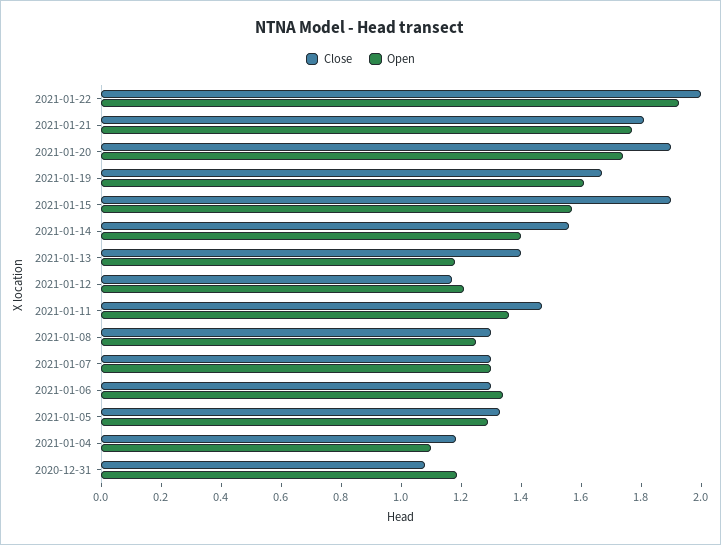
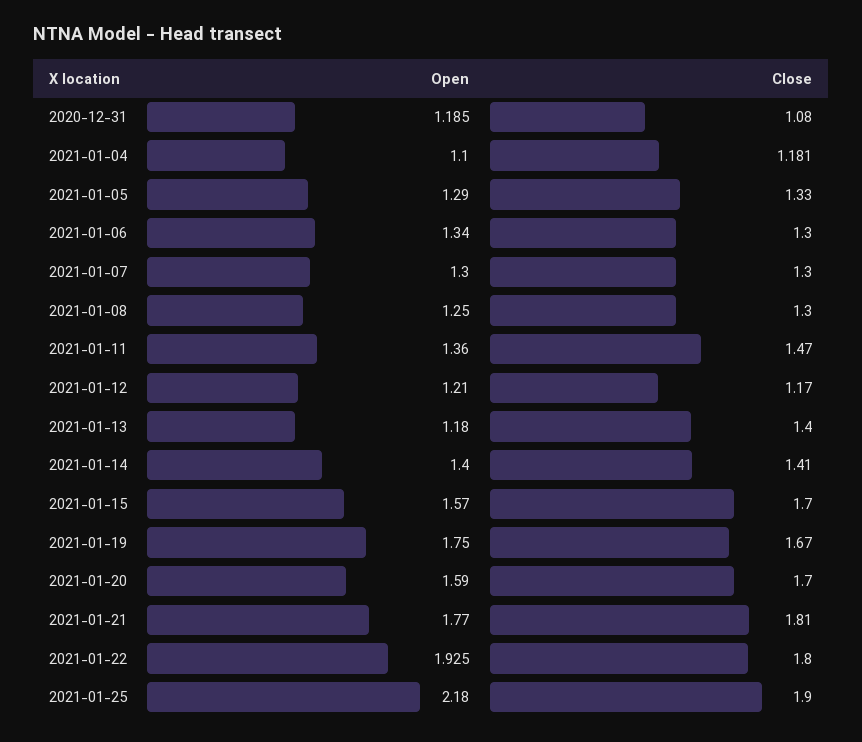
  {
    "Close": {
-     "2021-01-22": 2,
+     "2021-01-22": 1.8,
      "2021-01-21": 1.81,
-     "2021-01-20": 1.9,
+     "2021-01-20": 1.7,
      "2021-01-19": 1.67,
-     "2021-01-15": 1.9,
+     "2021-01-15": 1.7,
-     "2021-01-14": 1.55,
+     "2021-01-14": 1.41,
      "2021-01-13": 1.4,
      "2021-01-12": 1.17,
      "2021-01-11": 1.47,
      "2021-01-08": 1.3,
      "2021-01-07": 1.3,
      "2021-01-06": 1.3,
      "2021-01-05": 1.33,
      "2021-01-04": 1.181,
-     "2020-12-31": 1.08
+     "2020-12-31": 1.08,
+     "2021-01-25": 1.9
    },
    "Open": {
      "2021-01-22": 1.925,
      "2021-01-21": 1.77,
-     "2021-01-20": 1.75,
+     "2021-01-20": 1.59,
-     "2021-01-19": 1.6,
+     "2021-01-19": 1.75,
      "2021-01-15": 1.57,
      "2021-01-14": 1.4,
      "2021-01-13": 1.18,
      "2021-01-12": 1.21,
      "2021-01-11": 1.36,
      "2021-01-08": 1.25,
      "2021-01-07": 1.3,
      "2021-01-06": 1.34,
      "2021-01-05": 1.29,
      "2021-01-04": 1.1,
-     "2020-12-31": 1.185
+     "2020-12-31": 1.185,
+     "2021-01-25": 2.18
    }
  }

